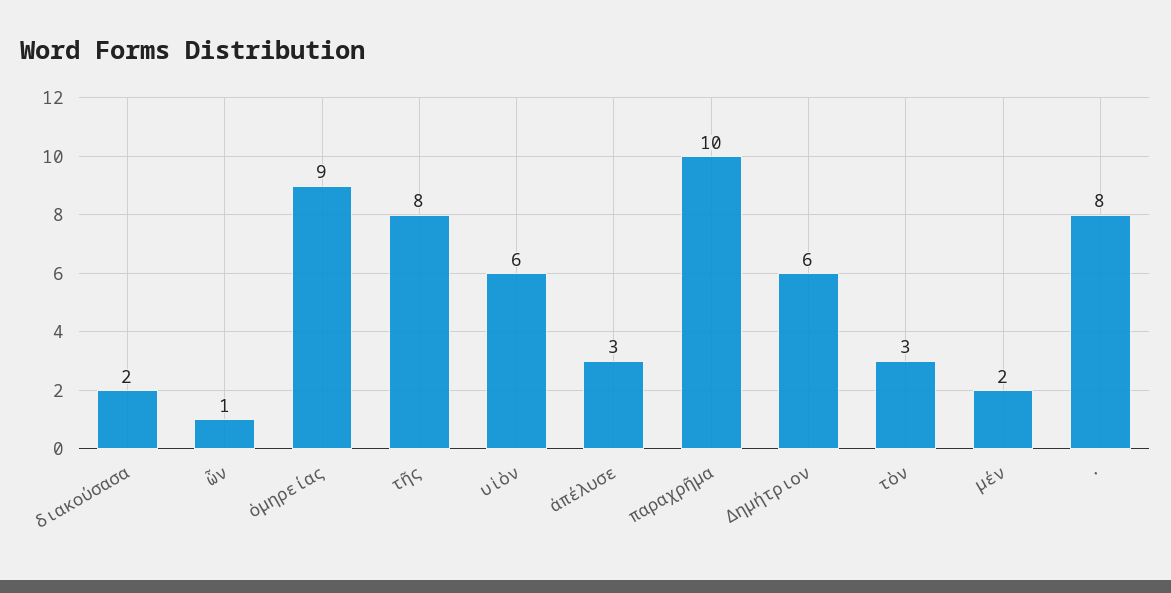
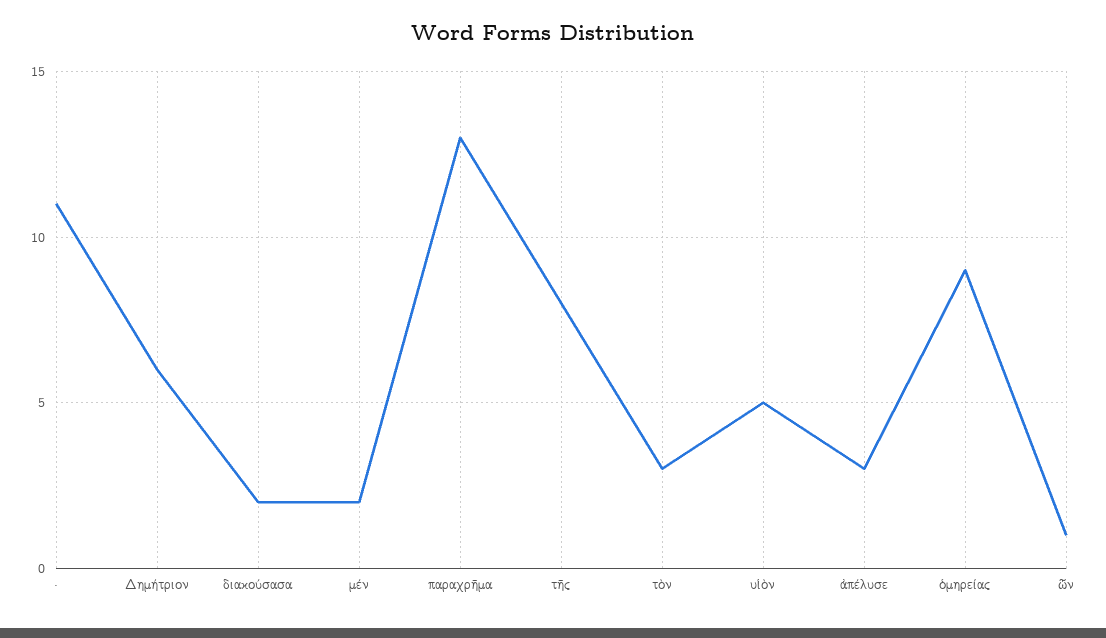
  {
    "διακούσασα": 2,
    "ὧν": 1,
    "ὁμηρείας": 9,
    "τῆς": 8,
-   "υἱὸν": 6,
+   "υἱὸν": 5,
    "ἀπέλυσε": 3,
-   "παραχρῆμα": 10,
+   "παραχρῆμα": 13,
    "Δημήτριον": 6,
    "τὸν": 3,
    "μέν": 2,
-   "·": 8
+   "·": 11
  }

